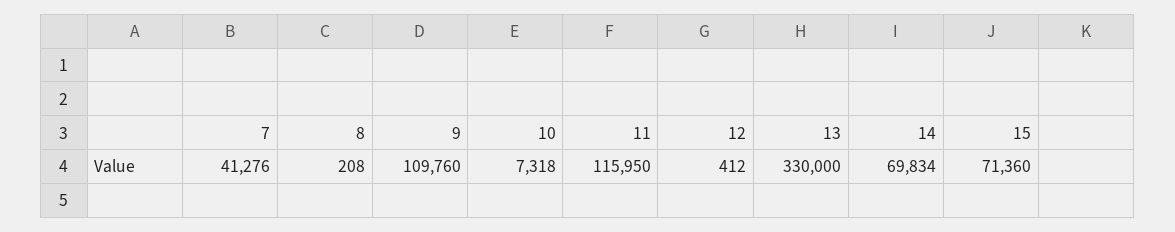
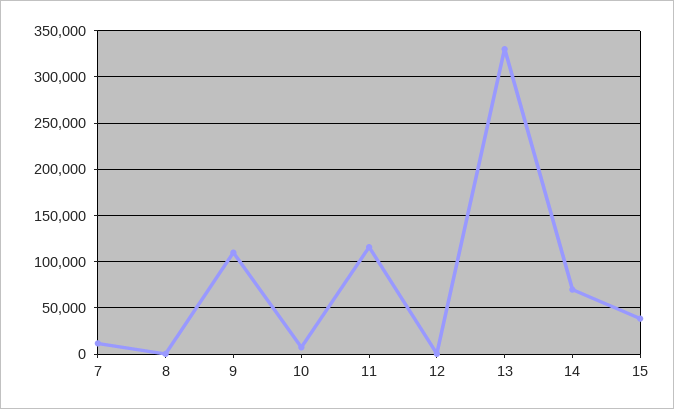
  {
-   "7": 41276,
+   "7": 10000,
    "8": 208,
    "9": 109760,
    "10": 7318,
    "11": 115950,
    "12": 412,
    "13": 330000,
    "14": 69834,
-   "15": 71360
+   "15": 40000
  }

